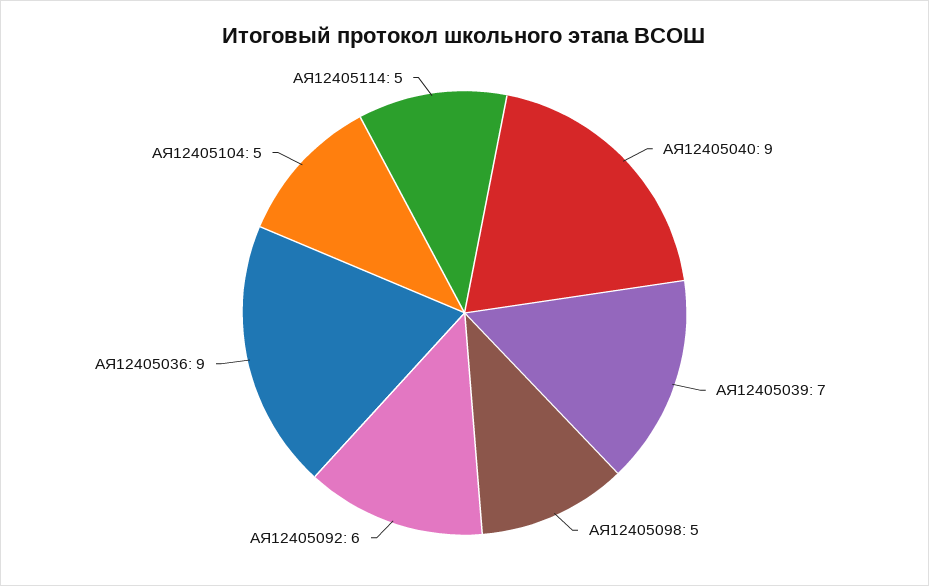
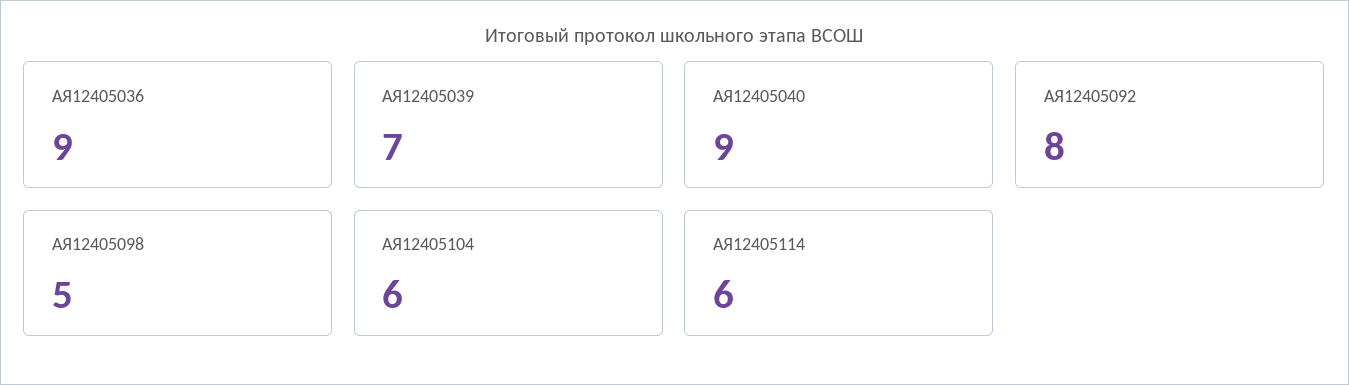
  {
    "АЯ12405040": 9,
    "АЯ12405039": 7,
    "АЯ12405098": 5,
-   "АЯ12405092": 6,
+   "АЯ12405092": 8,
    "АЯ12405036": 9,
-   "АЯ12405104": 5,
+   "АЯ12405104": 6,
-   "АЯ12405114": 5
+   "АЯ12405114": 6
  }

